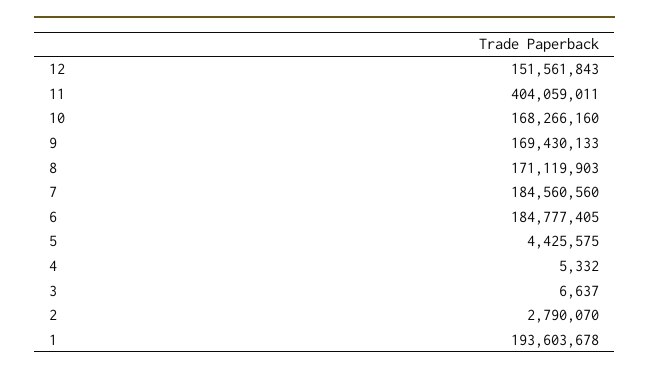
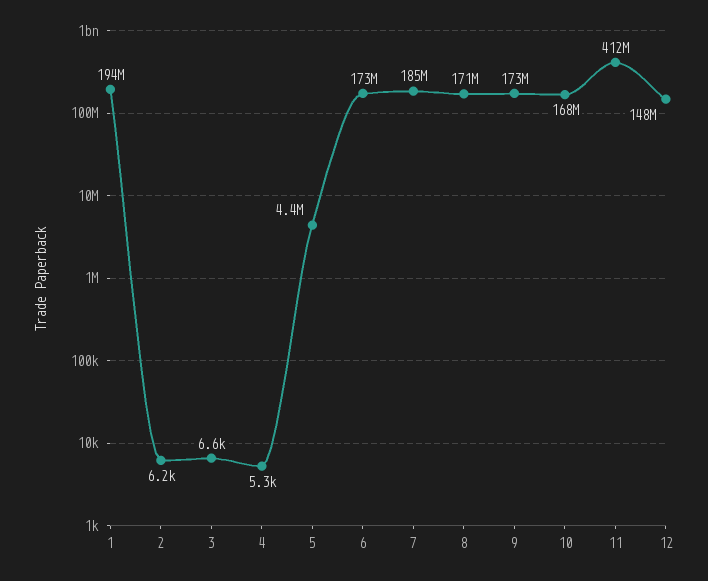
  {
-   "12": 151561843,
+   "12": 148000000,
-   "11": 404059011,
+   "11": 412000000,
    "10": 168266160,
-   "9": 169430133,
+   "9": 173000000,
    "8": 171119903,
    "7": 184560560,
-   "6": 184777405,
+   "6": 173000000,
    "5": 4425575,
    "4": 5332,
    "3": 6637,
-   "2": 2790070,
+   "2": 6200,
    "1": 193603678
  }

